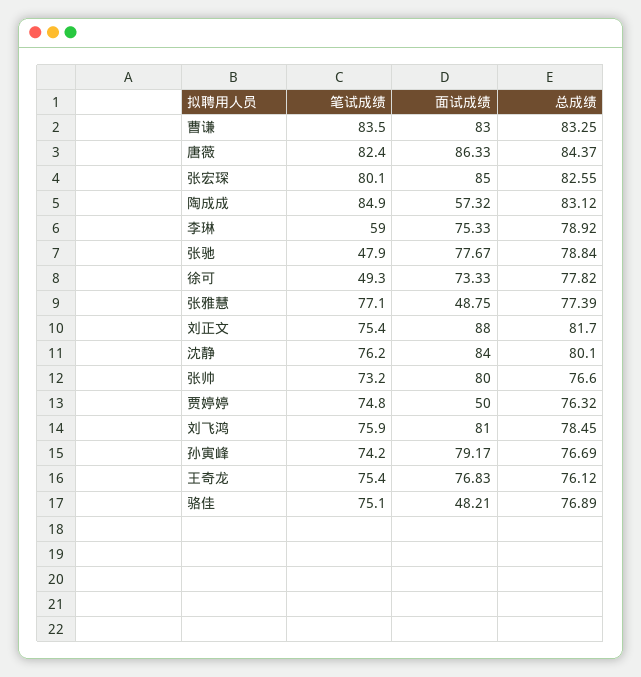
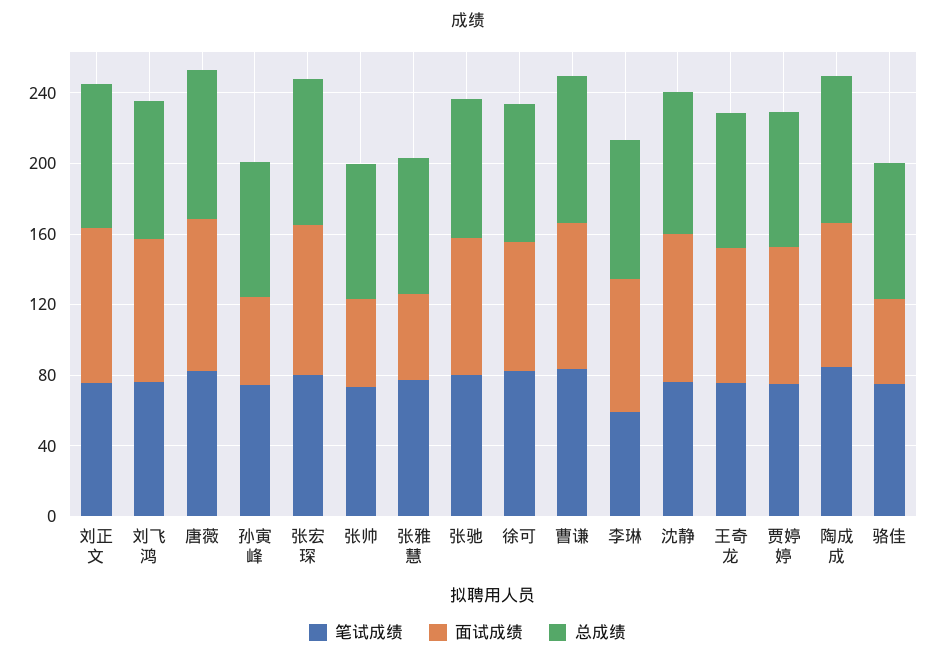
  {
    "笔试成绩": {
      "曹谦": 83.5,
      "唐薇": 82.4,
      "张宏琛": 80.1,
      "陶成成": 84.9,
      "李琳": 59,
-     "张驰": 47.9,
+     "张驰": 80,
-     "徐可": 49.3,
+     "徐可": 80,
      "张雅慧": 77.1,
      "刘正文": 75.4,
      "沈静": 76.2,
      "张帅": 73.2,
      "贾婷婷": 74.8,
      "刘飞鸿": 75.9,
      "孙寅峰": 74.2,
      "王奇龙": 75.4,
      "骆佳": 75.1
    },
    "面试成绩": {
      "曹谦": 83,
      "唐薇": 86.33,
      "张宏琛": 85,
-     "陶成成": 57.32,
+     "陶成成": 80,
      "李琳": 75.33,
      "张驰": 77.67,
      "徐可": 73.33,
      "张雅慧": 48.75,
      "刘正文": 88,
      "沈静": 84,
-     "张帅": 80,
+     "张帅": 50,
-     "贾婷婷": 50,
+     "贾婷婷": 80,
      "刘飞鸿": 81,
-     "孙寅峰": 79.17,
+     "孙寅峰": 50,
      "王奇龙": 76.83,
      "骆佳": 48.21
    },
    "总成绩": {
      "曹谦": 83.25,
      "唐薇": 84.37,
      "张宏琛": 82.55,
      "陶成成": 83.12,
      "李琳": 78.92,
      "张驰": 78.84,
      "徐可": 77.82,
      "张雅慧": 77.39,
      "刘正文": 81.7,
      "沈静": 80.1,
      "张帅": 76.6,
      "贾婷婷": 76.32,
      "刘飞鸿": 78.45,
      "孙寅峰": 76.69,
      "王奇龙": 76.12,
      "骆佳": 76.89
    }
  }

